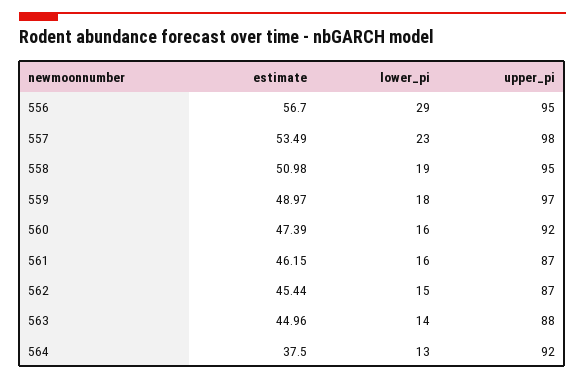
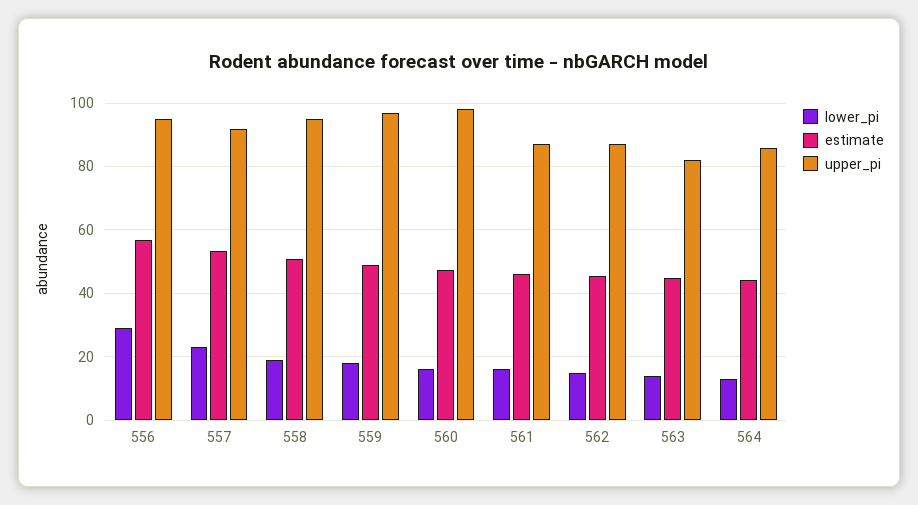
  {
    "estimate": {
      "556": 56.7,
      "557": 53.49,
      "558": 50.98,
      "559": 48.97,
      "560": 47.39,
      "561": 46.15,
      "562": 45.44,
      "563": 44.96,
-     "564": 37.5
+     "564": 44
    },
    "lower_pi": {
      "556": 29,
      "557": 23,
      "558": 19,
      "559": 18,
      "560": 16,
      "561": 16,
      "562": 15,
      "563": 14,
      "564": 13
    },
    "upper_pi": {
      "556": 95,
-     "557": 98,
+     "557": 92,
      "558": 95,
      "559": 97,
-     "560": 92,
+     "560": 98,
      "561": 87,
      "562": 87,
-     "563": 88,
+     "563": 82,
-     "564": 92
+     "564": 86
    }
  }

